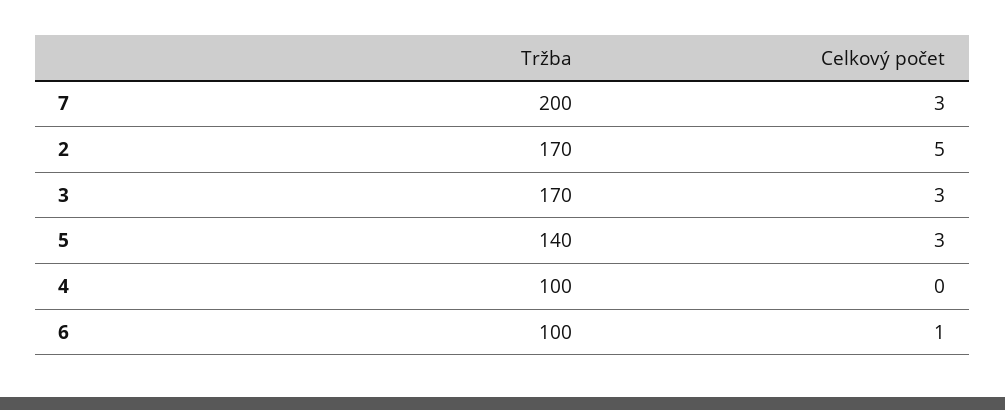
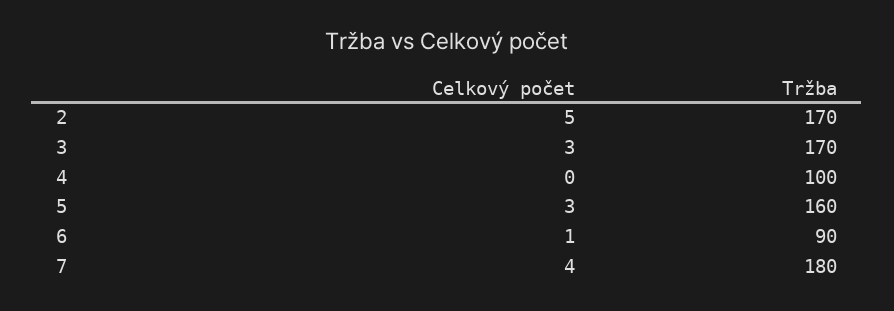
  {
    "Tržba": {
-     "7": 200,
+     "7": 180,
      "2": 170,
      "3": 170,
-     "5": 140,
+     "5": 160,
      "4": 100,
-     "6": 100
+     "6": 90
    },
    "Celkový počet": {
-     "7": 3,
+     "7": 4,
      "2": 5,
      "3": 3,
      "5": 3,
      "4": 0,
      "6": 1
    }
  }

